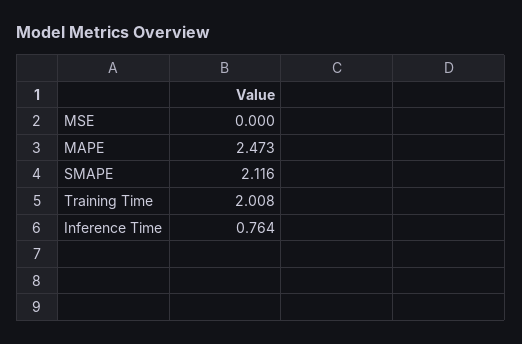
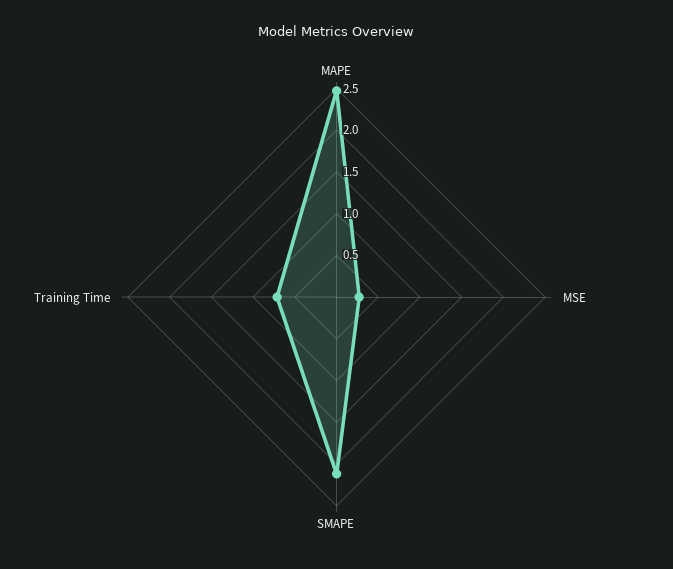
  {
-   "MSE": 0,
+   "MSE": 0.3,
    "MAPE": 2.473,
    "SMAPE": 2.116,
-   "Training Time": 2.008,
+   "Training Time": 0.7
-   "Inference Time": 0.764
  }

